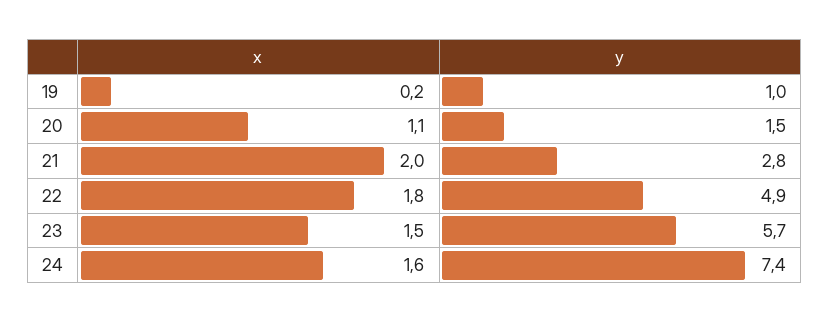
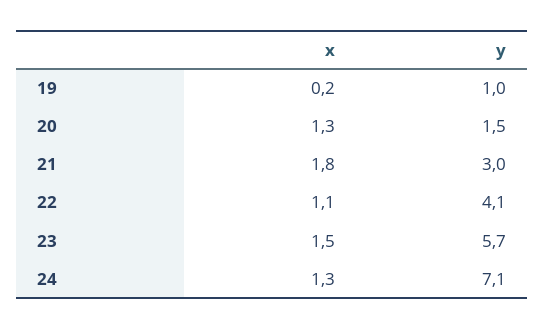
  {
    "x": {
      "19": 0.2,
-     "20": 1.1,
+     "20": 1.3,
-     "21": 2,
+     "21": 1.8,
-     "22": 1.8,
+     "22": 1.1,
      "23": 1.5,
-     "24": 1.6
+     "24": 1.3
    },
    "y": {
      "19": 1,
      "20": 1.5,
-     "21": 2.8,
+     "21": 3,
-     "22": 4.9,
+     "22": 4.1,
      "23": 5.7,
-     "24": 7.4
+     "24": 7.1
    }
  }

